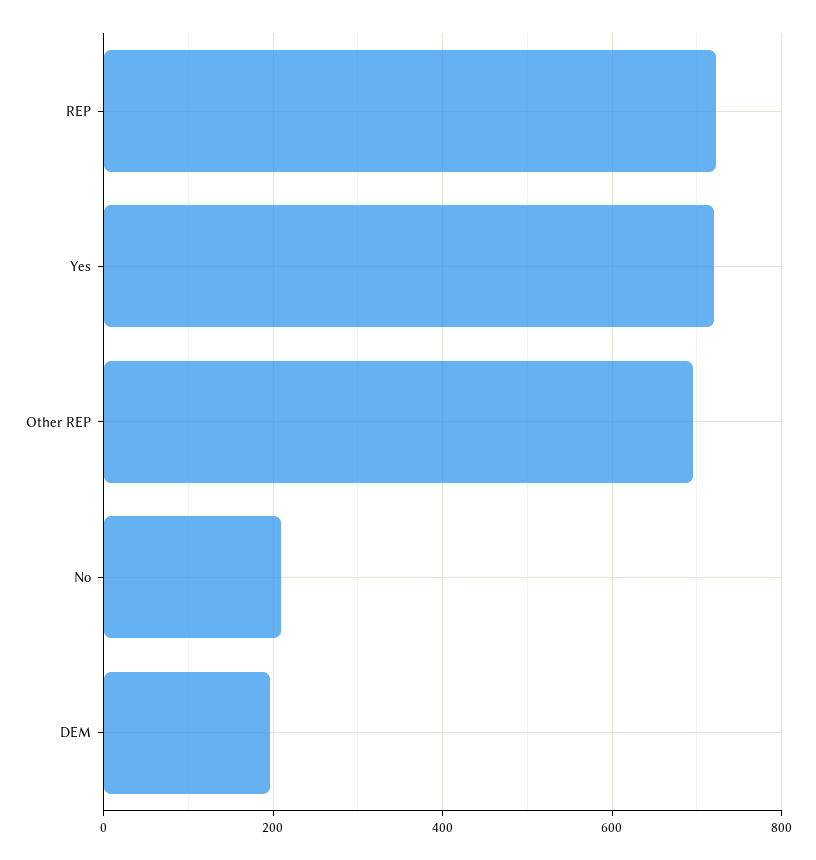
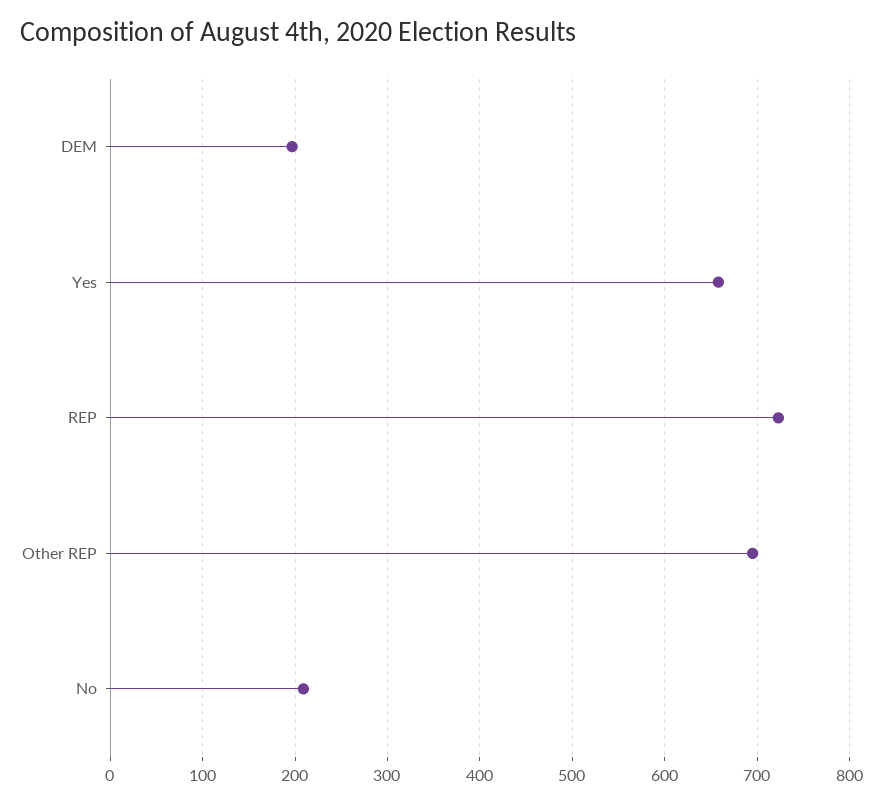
  {
    "REP": 720,
-   "Yes": 720,
+   "Yes": 660,
    "Other REP": 700,
    "No": 210,
    "DEM": 200
  }

